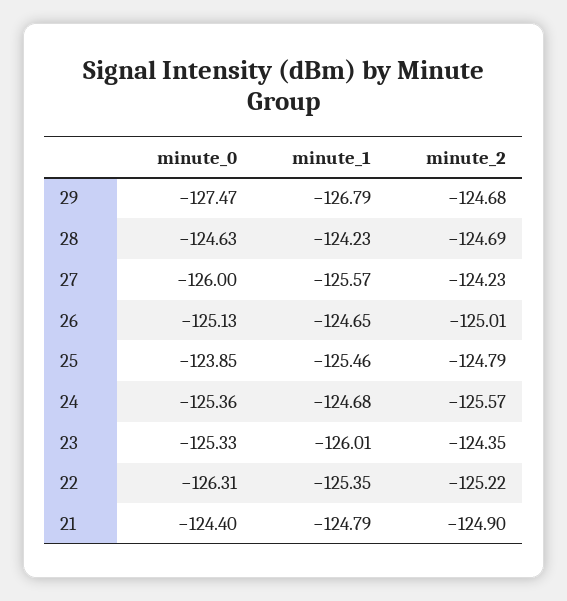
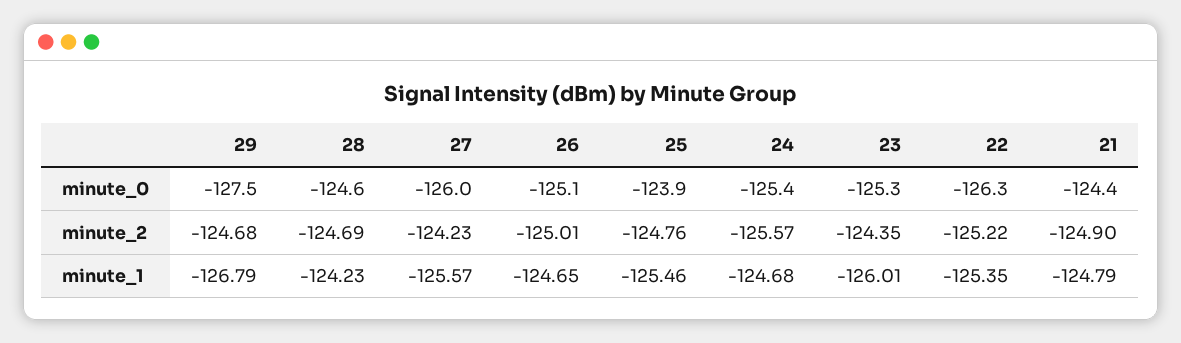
  {
    "minute_0": {
      "29": -127.47,
      "28": -124.63,
      "27": -126,
      "26": -125.13,
      "25": -123.85,
      "24": -125.36,
      "23": -125.33,
      "22": -126.31,
      "21": -124.4
    },
    "minute_1": {
      "29": -126.79,
      "28": -124.23,
      "27": -125.57,
      "26": -124.65,
      "25": -125.46,
      "24": -124.68,
      "23": -126.01,
      "22": -125.35,
      "21": -124.79
    },
    "minute_2": {
      "29": -124.68,
      "28": -124.69,
      "27": -124.23,
      "26": -125.01,
-     "25": -124.79,
+     "25": -124.76,
      "24": -125.57,
      "23": -124.35,
      "22": -125.22,
      "21": -124.9
    }
  }

